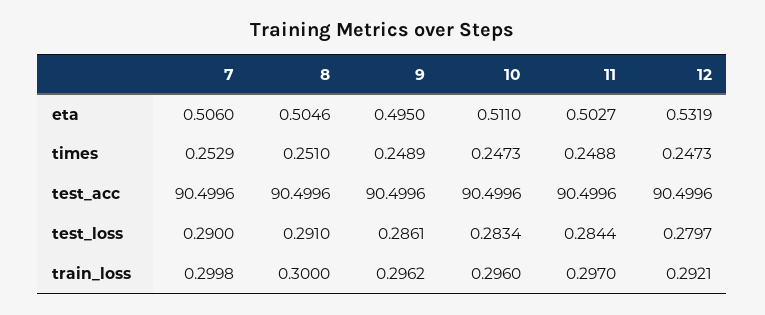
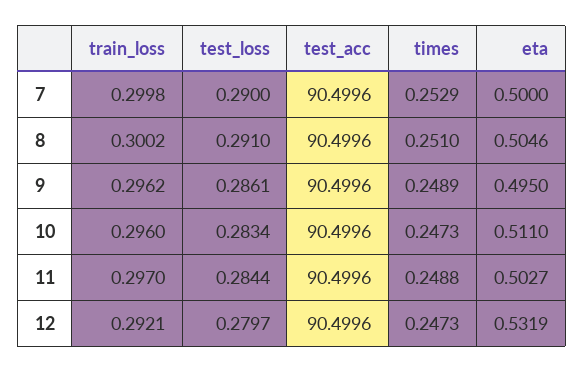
  {
    "7": {
-     "eta": 0.506,
+     "eta": 0.5,
      "times": 0.2529,
      "test_acc": 90.4996,
      "test_loss": 0.29,
      "train_loss": 0.2998
    },
    "8": {
      "eta": 0.5046,
      "times": 0.251,
      "test_acc": 90.4996,
      "test_loss": 0.291,
-     "train_loss": 0.3
+     "train_loss": 0.3002
    },
    "9": {
      "eta": 0.495,
      "times": 0.2489,
      "test_acc": 90.4996,
      "test_loss": 0.2861,
      "train_loss": 0.2962
    },
    "10": {
      "eta": 0.511,
      "times": 0.2473,
      "test_acc": 90.4996,
      "test_loss": 0.2834,
      "train_loss": 0.296
    },
    "11": {
      "eta": 0.5027,
      "times": 0.2488,
      "test_acc": 90.4996,
      "test_loss": 0.2844,
      "train_loss": 0.297
    },
    "12": {
      "eta": 0.5319,
      "times": 0.2473,
      "test_acc": 90.4996,
      "test_loss": 0.2797,
      "train_loss": 0.2921
    }
  }

